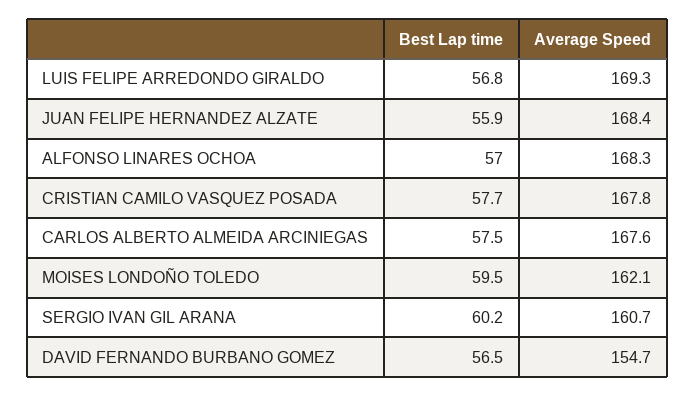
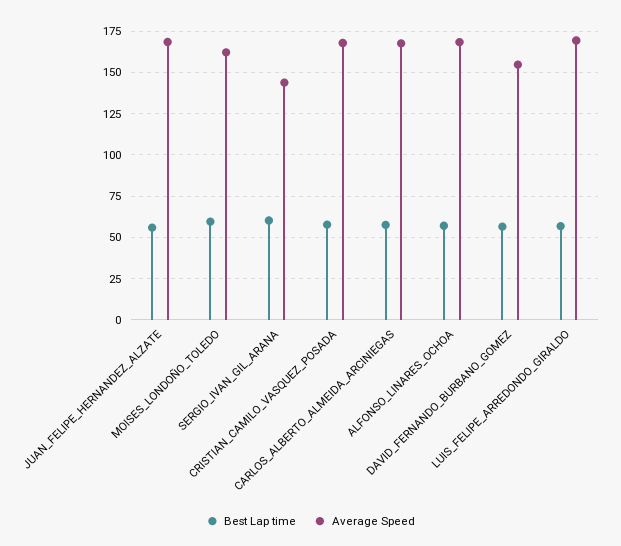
  {
    "Best Lap time": {
      "LUIS FELIPE ARREDONDO GIRALDO": 56.8,
      "JUAN FELIPE HERNANDEZ ALZATE": 55.9,
      "ALFONSO LINARES OCHOA": 57,
      "CRISTIAN CAMILO VASQUEZ POSADA": 57.7,
      "CARLOS ALBERTO ALMEIDA ARCINIEGAS": 57.5,
      "MOISES LONDOÑO TOLEDO": 59.5,
      "SERGIO IVAN GIL ARANA": 60.2,
      "DAVID FERNANDO BURBANO GOMEZ": 56.5
    },
    "Average Speed": {
      "LUIS FELIPE ARREDONDO GIRALDO": 169.3,
      "JUAN FELIPE HERNANDEZ ALZATE": 168.4,
      "ALFONSO LINARES OCHOA": 168.3,
      "CRISTIAN CAMILO VASQUEZ POSADA": 167.8,
      "CARLOS ALBERTO ALMEIDA ARCINIEGAS": 167.6,
      "MOISES LONDOÑO TOLEDO": 162.1,
-     "SERGIO IVAN GIL ARANA": 160.7,
+     "SERGIO IVAN GIL ARANA": 145,
      "DAVID FERNANDO BURBANO GOMEZ": 154.7
    }
  }

